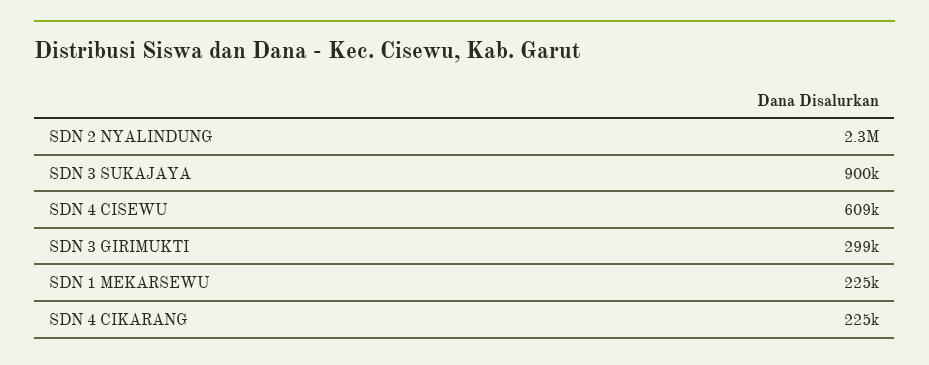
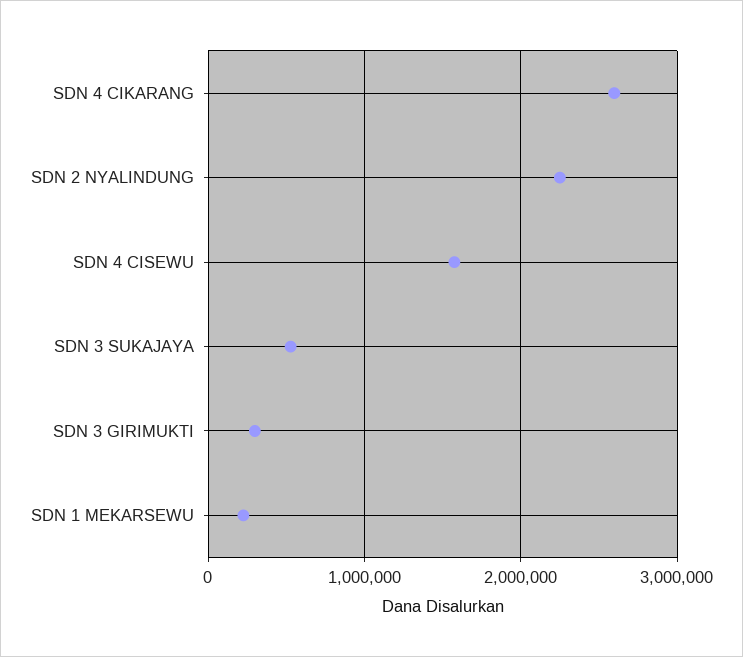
  {
    "SDN 2 NYALINDUNG": 2300000,
-   "SDN 3 SUKAJAYA": 900000,
+   "SDN 3 SUKAJAYA": 500000,
-   "SDN 4 CISEWU": 609000,
+   "SDN 4 CISEWU": 1600000,
    "SDN 3 GIRIMUKTI": 299000,
    "SDN 1 MEKARSEWU": 225000,
-   "SDN 4 CIKARANG": 225000
+   "SDN 4 CIKARANG": 2600000
  }

